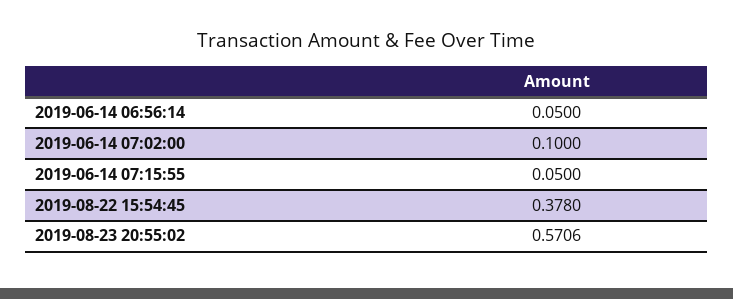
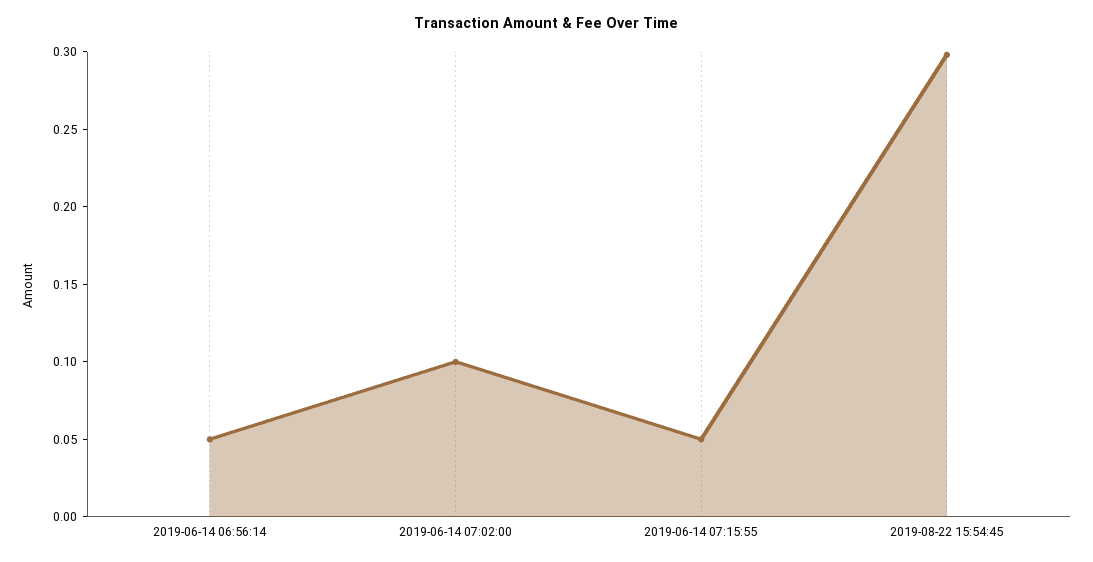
  {
    "2019-06-14 06:56:14": 0.05,
    "2019-06-14 07:02:00": 0.1,
    "2019-06-14 07:15:55": 0.05,
-   "2019-08-22 15:54:45": 0.378,
+   "2019-08-22 15:54:45": 0.3
-   "2019-08-23 20:55:02": 0.5706
  }

